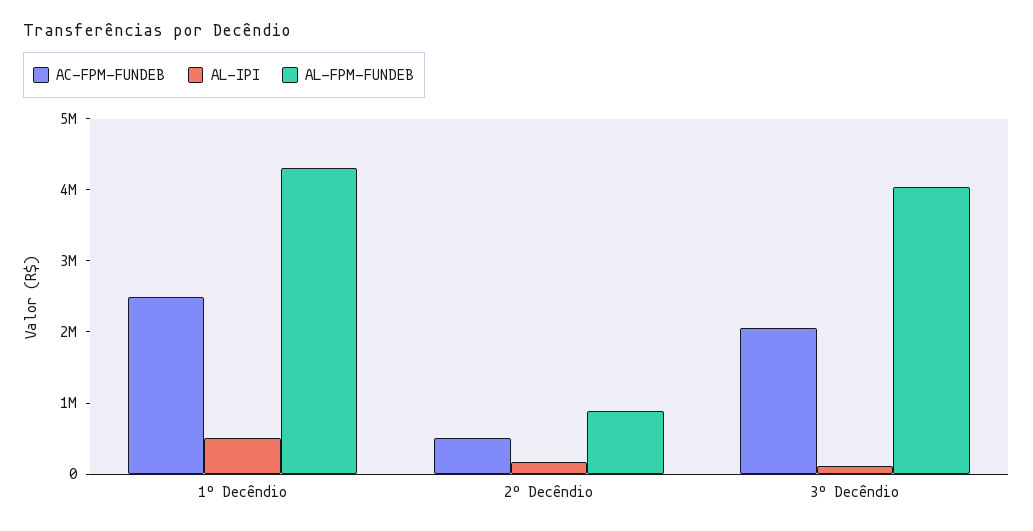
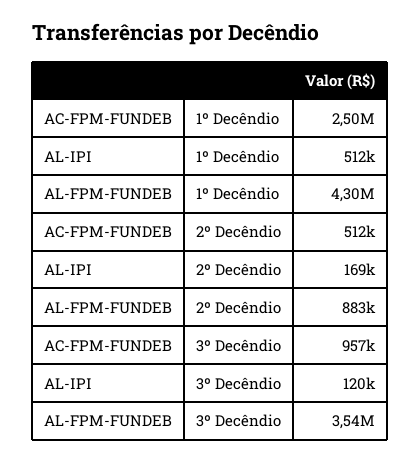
  {
    "AC-FPM-FUNDEB": {
      "1º Decêndio": 2500000,
      "2º Decêndio": 512000,
-     "3º Decêndio": 2000000
+     "3º Decêndio": 957000
    },
    "AL-IPI": {
      "1º Decêndio": 512000,
      "2º Decêndio": 169000,
      "3º Decêndio": 120000
    },
    "AL-FPM-FUNDEB": {
      "1º Decêndio": 4300000,
      "2º Decêndio": 883000,
-     "3º Decêndio": 4000000
+     "3º Decêndio": 3540000
    }
  }

